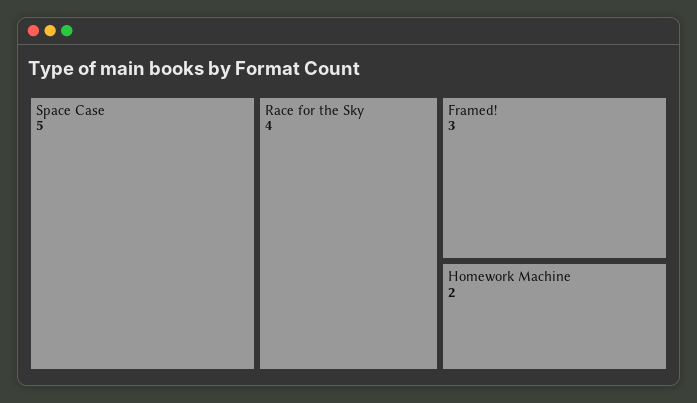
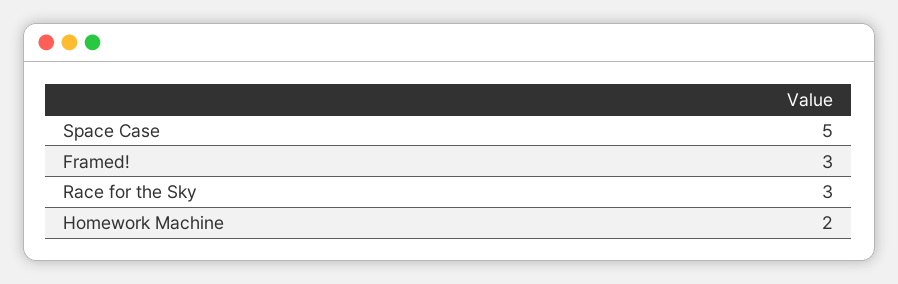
  {
    "Space Case": 5,
-   "Race for the Sky": 4,
+   "Race for the Sky": 3,
    "Framed!": 3,
    "Homework Machine": 2
  }

